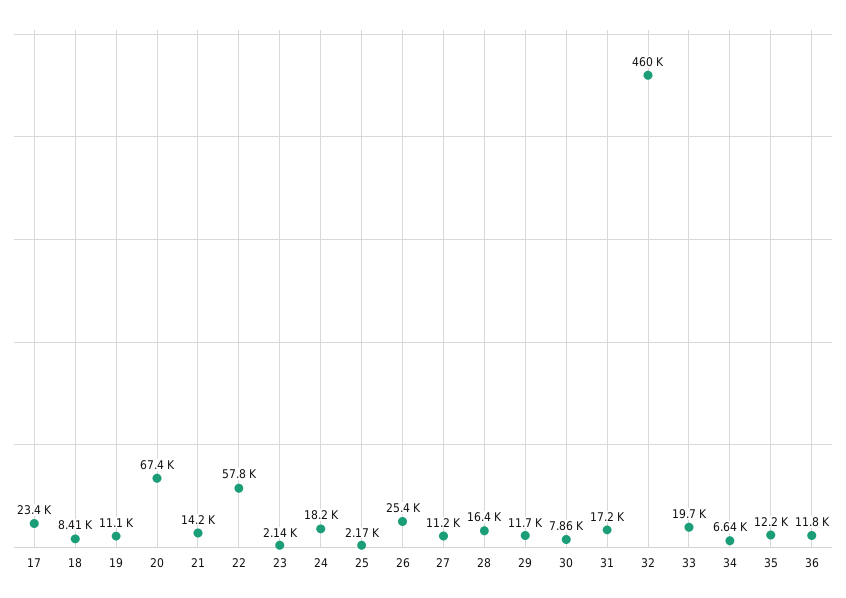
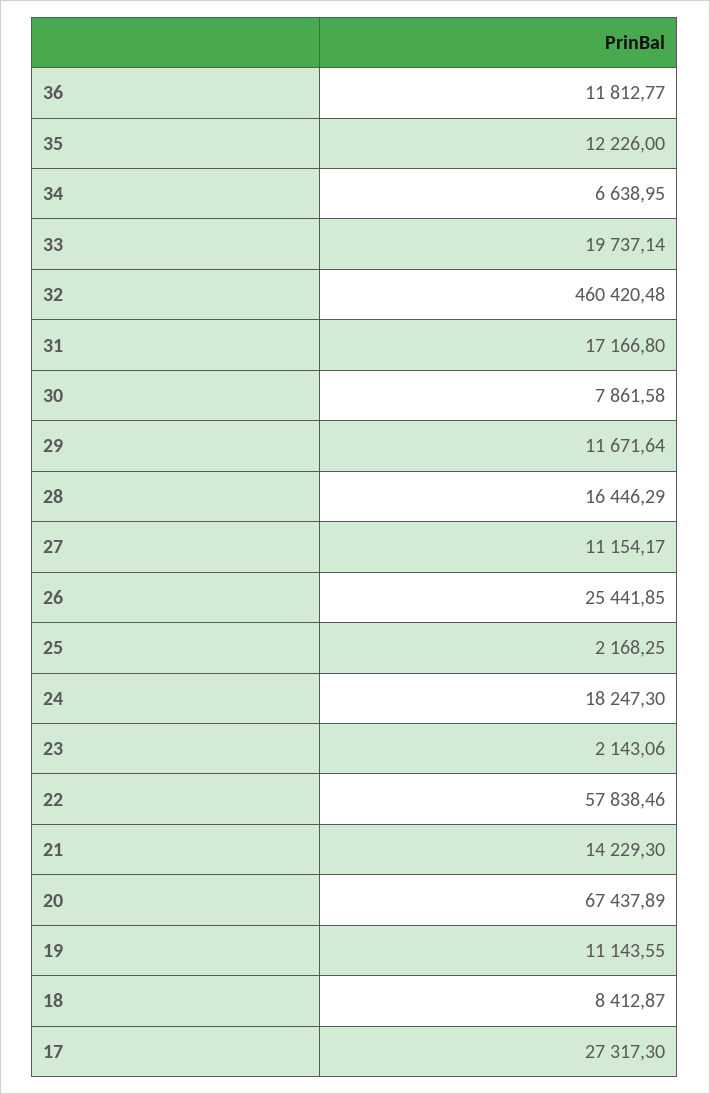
  {
-   "17": 23400,
+   "17": 27317.3,
    "18": 8412.87,
    "19": 11143.55,
    "20": 67437.89,
    "21": 14229.3,
    "22": 57838.46,
    "23": 2143.06,
    "24": 18247.3,
    "25": 2168.25,
    "26": 25441.85,
    "27": 11154.17,
    "28": 16446.29,
    "29": 11671.64,
    "30": 7861.58,
    "31": 17166.8,
    "32": 460420.48,
    "33": 19737.14,
    "34": 6638.95,
    "35": 12226,
    "36": 11812.77
  }

